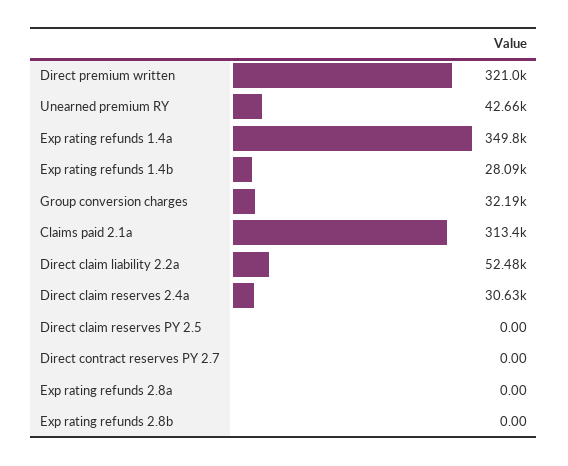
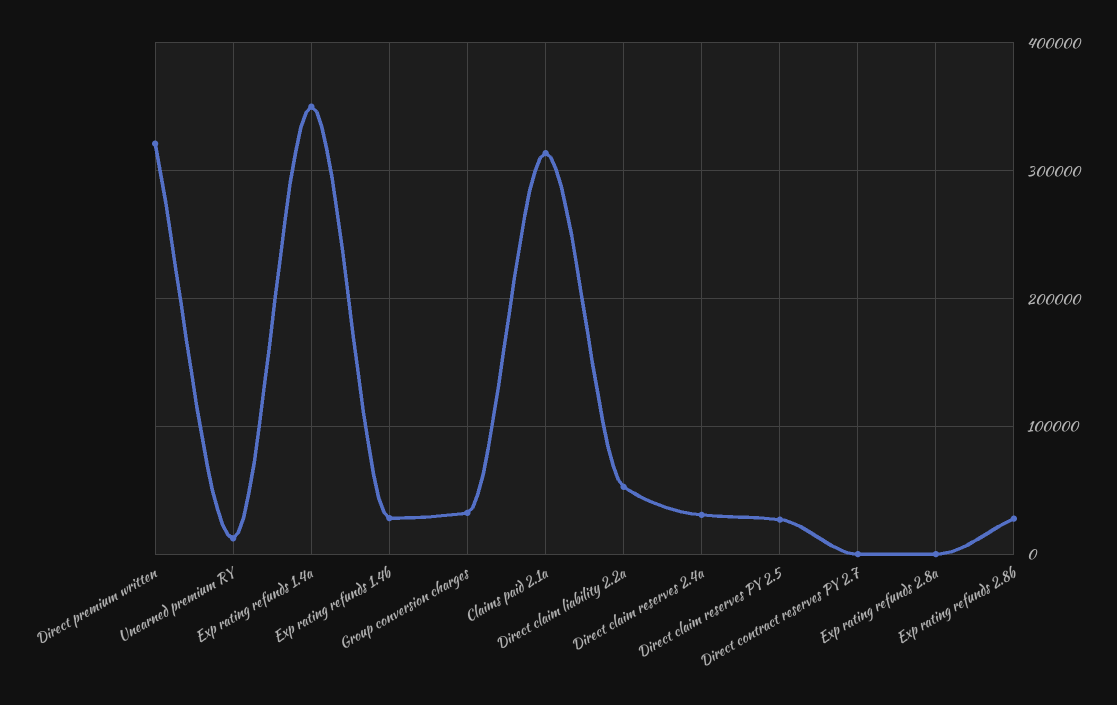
  {
    "Direct premium written": 321000,
-   "Unearned premium RY": 42660,
+   "Unearned premium RY": 10000,
    "Exp rating refunds 1.4a": 349800,
    "Exp rating refunds 1.4b": 28090,
    "Group conversion charges": 32190,
    "Claims paid 2.1a": 313400,
    "Direct claim liability 2.2a": 52480,
    "Direct claim reserves 2.4a": 30630,
-   "Direct claim reserves PY 2.5": 0,
+   "Direct claim reserves PY 2.5": 30000,
    "Direct contract reserves PY 2.7": 0,
    "Exp rating refunds 2.8a": 0,
-   "Exp rating refunds 2.8b": 0
+   "Exp rating refunds 2.8b": 30000
  }

